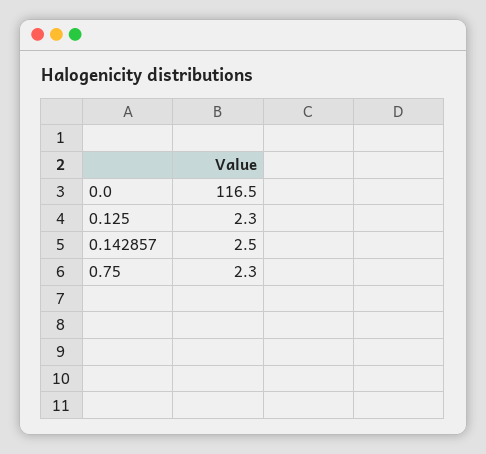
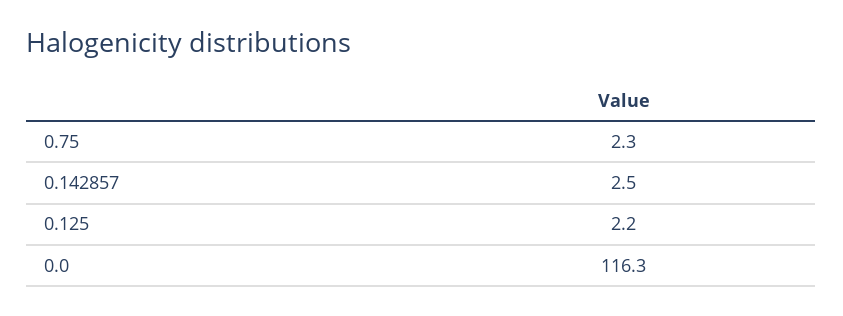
  {
-   "0.0": 116.5,
+   "0.0": 116.3,
-   "0.125": 2.3,
+   "0.125": 2.2,
    "0.142857": 2.5,
    "0.75": 2.3
  }

